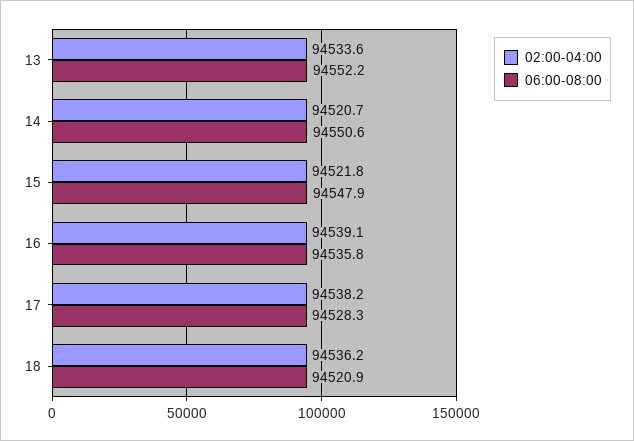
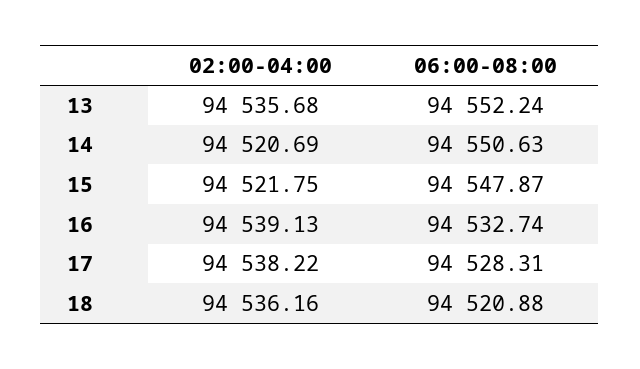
  {
    "02:00-04:00": {
-     "13": 94533.6,
+     "13": 94535.68,
      "14": 94520.69,
      "15": 94521.75,
      "16": 94539.13,
      "17": 94538.22,
      "18": 94536.16
    },
    "06:00-08:00": {
      "13": 94552.24,
      "14": 94550.63,
      "15": 94547.87,
-     "16": 94535.8,
+     "16": 94532.74,
      "17": 94528.31,
      "18": 94520.88
    }
  }

